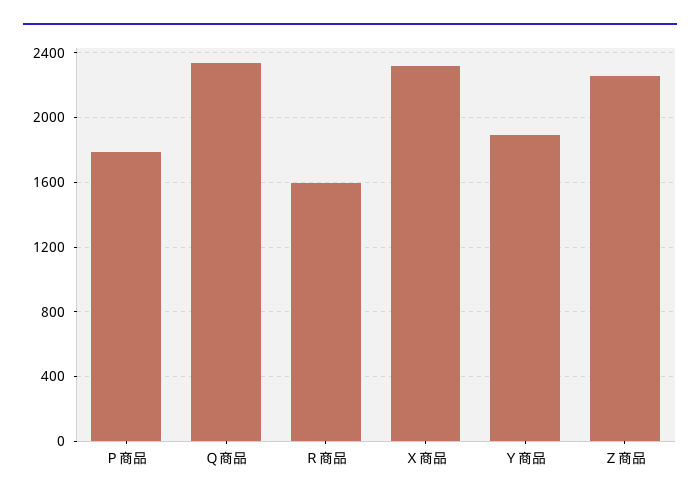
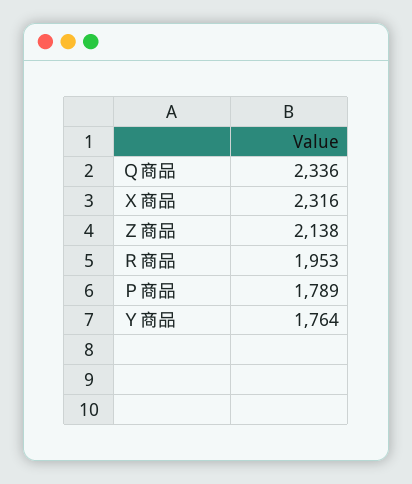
  {
    "Ｐ商品": 1789,
    "Ｑ商品": 2336,
-   "Ｒ商品": 1600,
+   "Ｒ商品": 1953,
    "Ｘ商品": 2316,
-   "Ｙ商品": 1900,
+   "Ｙ商品": 1764,
-   "Ｚ商品": 2250
+   "Ｚ商品": 2138
  }

